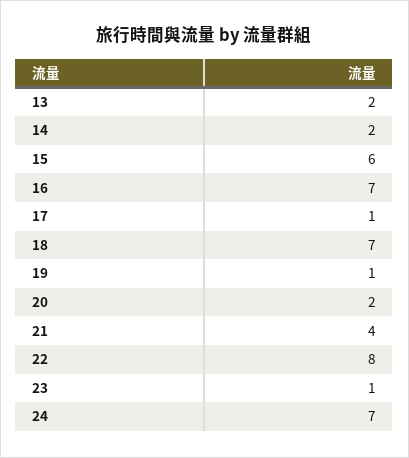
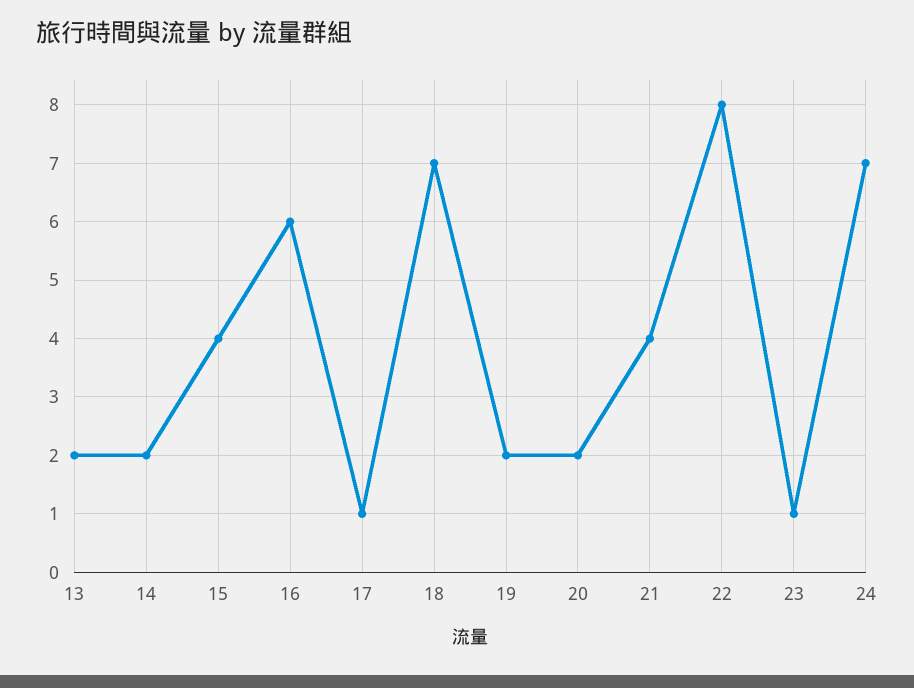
  {
    "13": 2,
    "14": 2,
-   "15": 6,
+   "15": 4,
-   "16": 7,
+   "16": 6,
    "17": 1,
    "18": 7,
-   "19": 1,
+   "19": 2,
    "20": 2,
    "21": 4,
    "22": 8,
    "23": 1,
    "24": 7
  }

